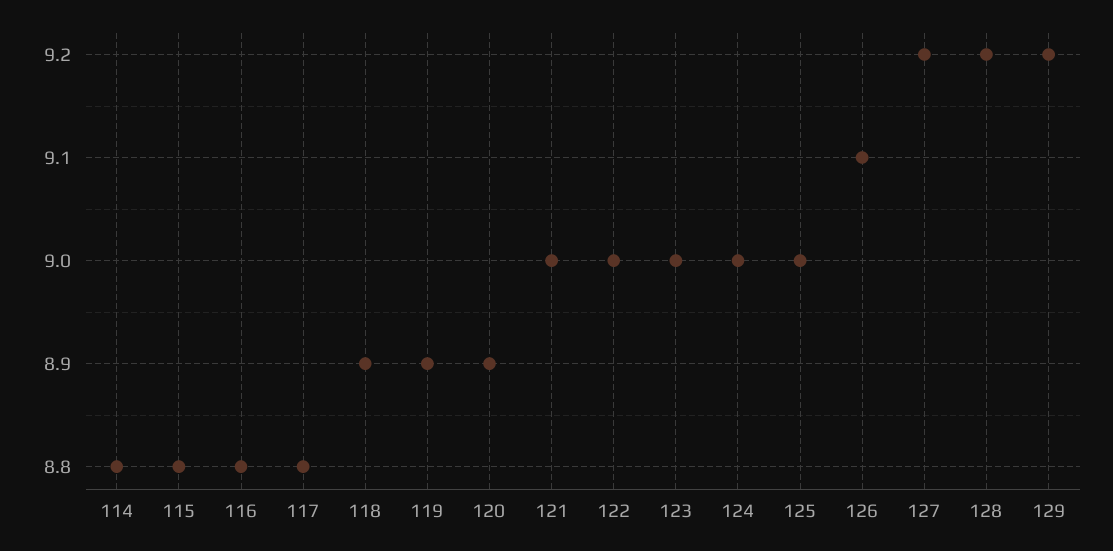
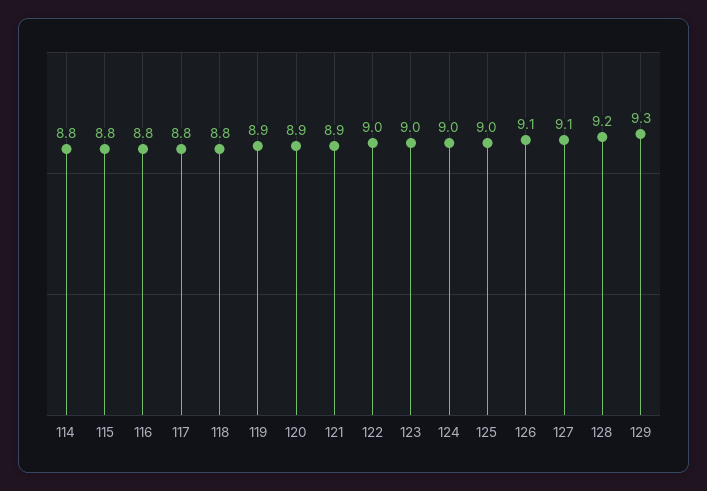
  {
    "114": 8.8,
    "115": 8.8,
    "116": 8.8,
    "117": 8.8,
-   "118": 8.9,
+   "118": 8.8,
    "119": 8.9,
    "120": 8.9,
-   "121": 9,
+   "121": 8.9,
    "122": 9,
    "123": 9,
    "124": 9,
    "125": 9,
    "126": 9.1,
-   "127": 9.2,
+   "127": 9.1,
    "128": 9.2,
-   "129": 9.2
+   "129": 9.3
  }

